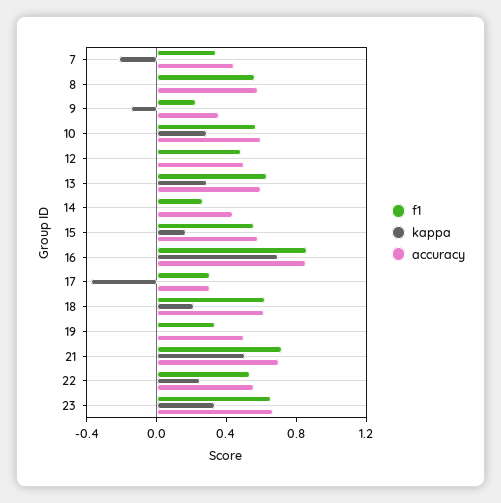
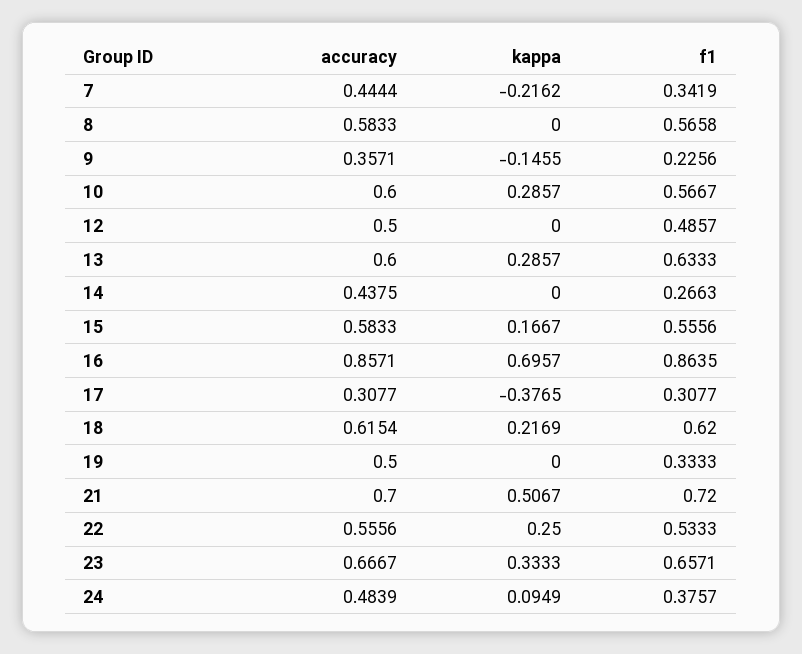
  {
    "f1": {
      "7": 0.3419,
      "8": 0.5658,
      "9": 0.2256,
      "10": 0.5667,
      "12": 0.4857,
      "13": 0.6333,
      "14": 0.2663,
      "15": 0.5556,
      "16": 0.8635,
      "17": 0.3077,
      "18": 0.62,
      "19": 0.3333,
      "21": 0.72,
      "22": 0.5333,
-     "23": 0.6571
+     "23": 0.6571,
+     "24": 0.3757
    },
    "kappa": {
      "7": -0.2162,
      "8": 0,
      "9": -0.1455,
      "10": 0.2857,
      "12": 0,
      "13": 0.2857,
      "14": 0,
      "15": 0.1667,
      "16": 0.6957,
      "17": -0.3765,
      "18": 0.2169,
      "19": 0,
      "21": 0.5067,
      "22": 0.25,
-     "23": 0.3333
+     "23": 0.3333,
+     "24": 0.0949
    },
    "accuracy": {
      "7": 0.4444,
      "8": 0.5833,
      "9": 0.3571,
      "10": 0.6,
      "12": 0.5,
      "13": 0.6,
      "14": 0.4375,
      "15": 0.5833,
      "16": 0.8571,
      "17": 0.3077,
      "18": 0.6154,
      "19": 0.5,
      "21": 0.7,
      "22": 0.5556,
-     "23": 0.6667
+     "23": 0.6667,
+     "24": 0.4839
    }
  }

